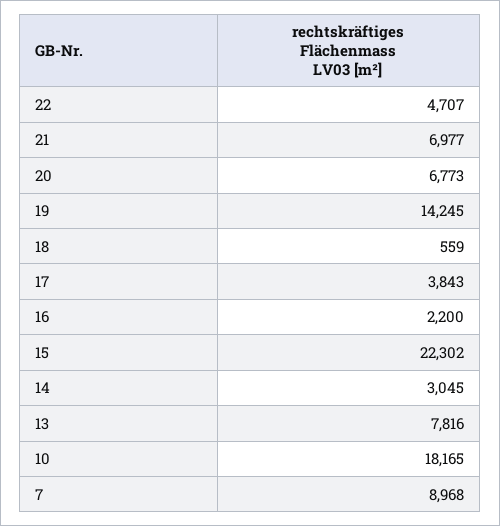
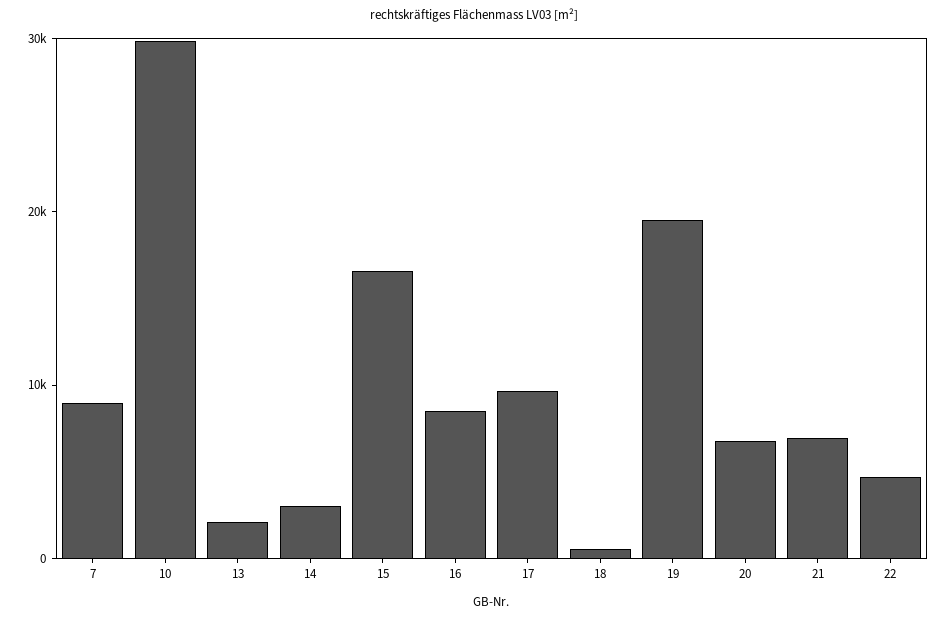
  {
    "22": 4707,
    "21": 6977,
    "20": 6773,
-   "19": 14245,
+   "19": 20000,
    "18": 559,
-   "17": 3843,
+   "17": 10000,
-   "16": 2200,
+   "16": 8000,
-   "15": 22302,
+   "15": 16000,
    "14": 3045,
-   "13": 7816,
+   "13": 2000,
-   "10": 18165,
+   "10": 30000,
    "7": 8968
  }

